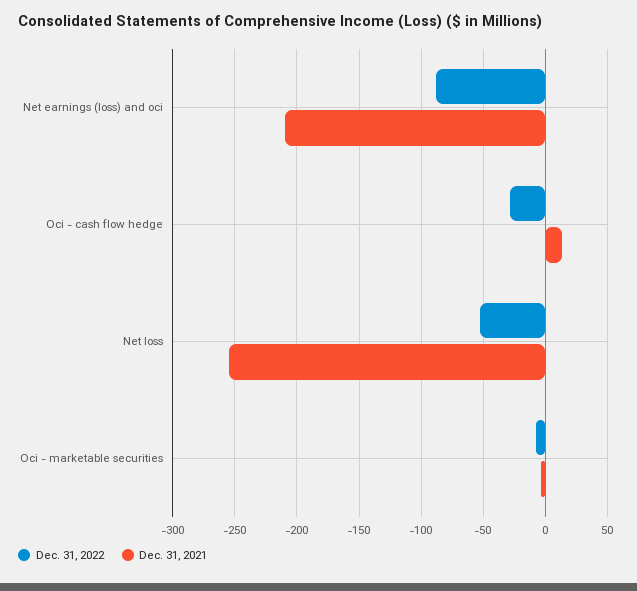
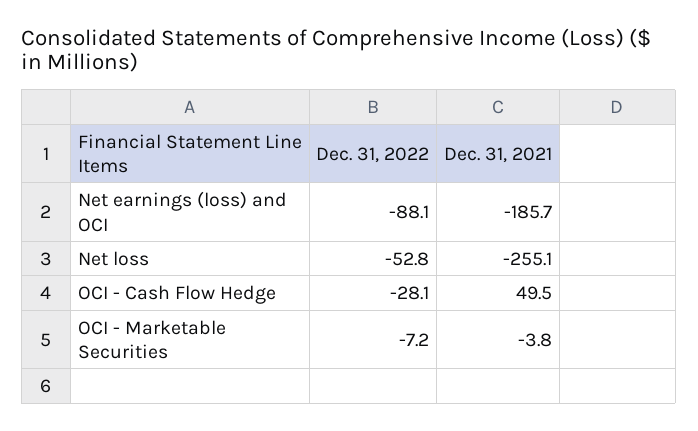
  {
    "Dec. 31, 2022": {
      "Net earnings (loss) and oci": -88.1,
      "Oci - cash flow hedge": -28.1,
      "Net loss": -52.8,
      "Oci - marketable securities": -7.2
    },
    "Dec. 31, 2021": {
-     "Net earnings (loss) and oci": -210,
+     "Net earnings (loss) and oci": -185.7,
-     "Oci - cash flow hedge": 15,
+     "Oci - cash flow hedge": 49.5,
      "Net loss": -255.1,
      "Oci - marketable securities": -3.8
    }
  }

